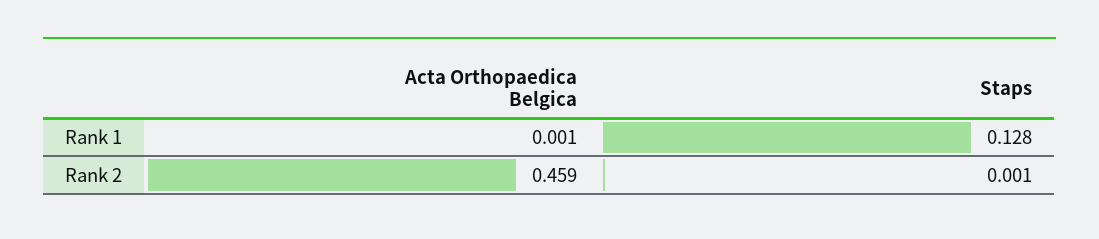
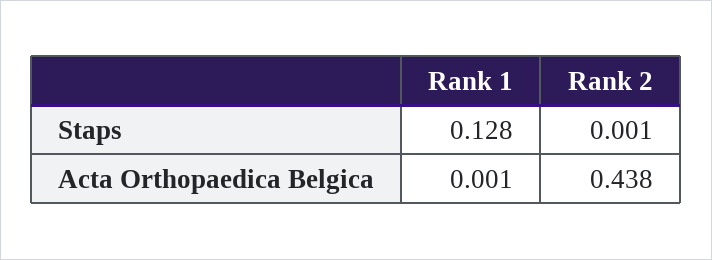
  {
    "Acta Orthopaedica Belgica": {
      "Rank 1": 0.001,
-     "Rank 2": 0.459
+     "Rank 2": 0.438
    },
    "Staps": {
      "Rank 1": 0.128,
      "Rank 2": 0.001
    }
  }

